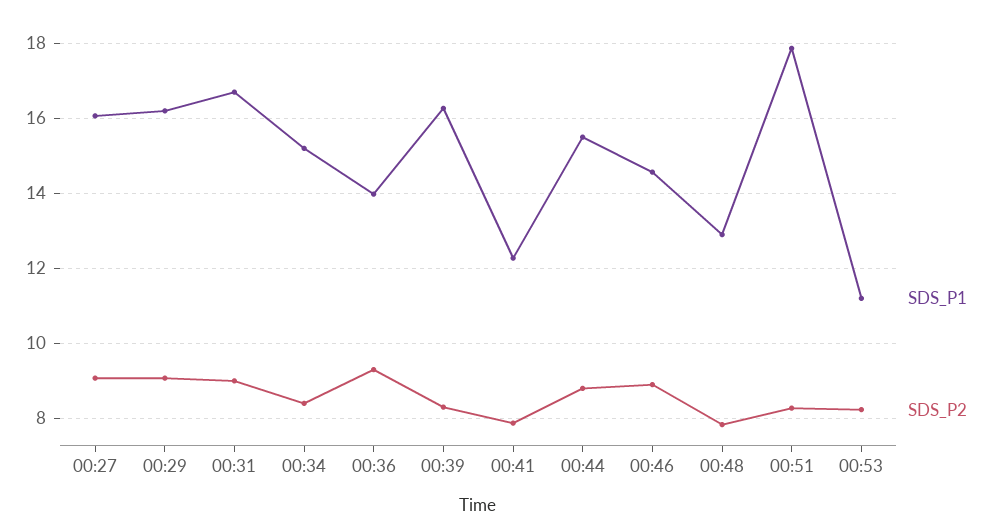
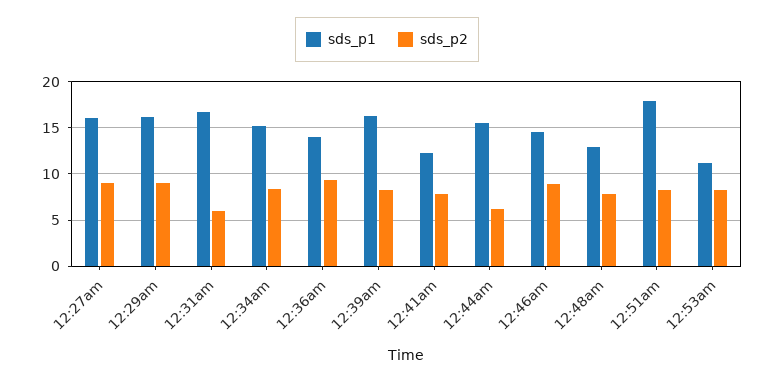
  {
    "SDS_P1": {
      "00:27": 16,
      "00:29": 16.2,
      "00:31": 16.8,
      "00:34": 15.2,
      "00:36": 14,
      "00:39": 16.2,
      "00:41": 12.2,
      "00:44": 15.6,
      "00:46": 14.6,
      "00:48": 13,
      "00:51": 17.8,
      "00:53": 11.2
    },
    "SDS_P2": {
      "00:27": 9,
      "00:29": 9,
-     "00:31": 9,
+     "00:31": 6,
      "00:34": 8.4,
      "00:36": 9.4,
      "00:39": 8.4,
      "00:41": 7.8,
-     "00:44": 8.8,
+     "00:44": 6,
      "00:46": 9,
      "00:48": 7.8,
      "00:51": 8.2,
      "00:53": 8.2
    }
  }

